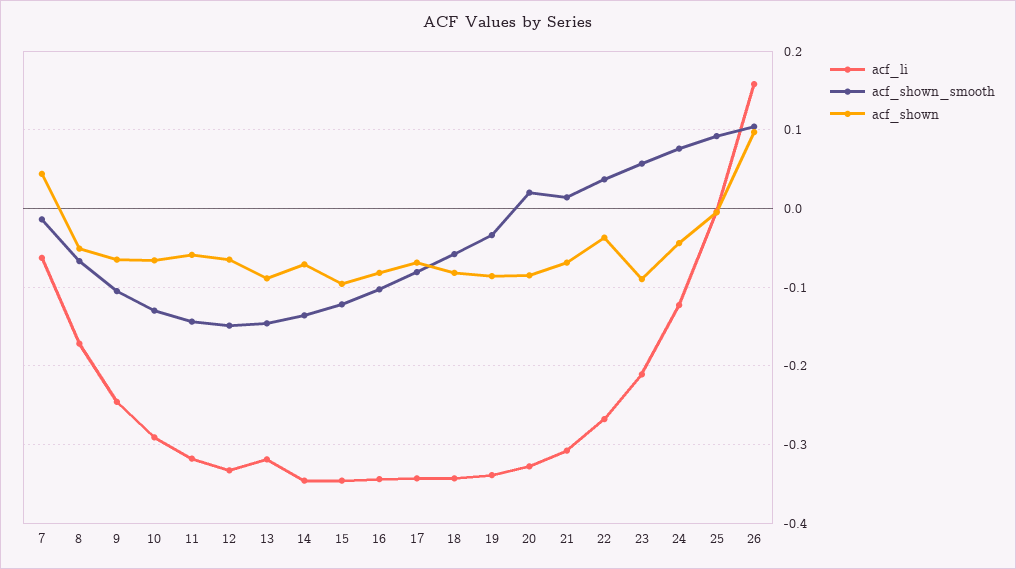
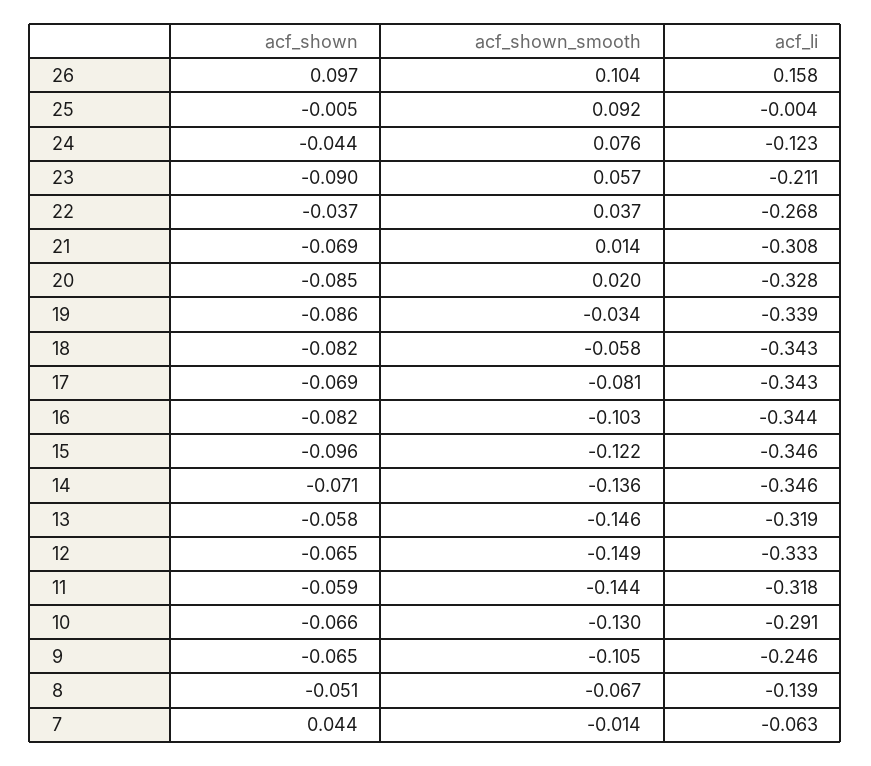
  {
    "acf_li": {
      "7": -0.063,
-     "8": -0.17,
+     "8": -0.139,
      "9": -0.246,
      "10": -0.291,
      "11": -0.318,
      "12": -0.333,
      "13": -0.319,
      "14": -0.346,
      "15": -0.346,
      "16": -0.344,
      "17": -0.343,
      "18": -0.343,
      "19": -0.339,
      "20": -0.328,
      "21": -0.308,
      "22": -0.268,
      "23": -0.211,
      "24": -0.123,
      "25": -0.004,
      "26": 0.158
    },
    "acf_shown_smooth": {
      "7": -0.014,
      "8": -0.067,
      "9": -0.105,
      "10": -0.13,
      "11": -0.144,
      "12": -0.149,
      "13": -0.146,
      "14": -0.136,
      "15": -0.122,
      "16": -0.103,
      "17": -0.081,
      "18": -0.058,
      "19": -0.034,
      "20": 0.02,
      "21": 0.014,
      "22": 0.037,
      "23": 0.057,
      "24": 0.076,
      "25": 0.092,
      "26": 0.104
    },
    "acf_shown": {
      "7": 0.044,
      "8": -0.051,
      "9": -0.065,
      "10": -0.066,
      "11": -0.059,
      "12": -0.065,
-     "13": -0.09,
+     "13": -0.058,
      "14": -0.071,
      "15": -0.096,
      "16": -0.082,
      "17": -0.069,
      "18": -0.082,
      "19": -0.086,
      "20": -0.085,
      "21": -0.069,
      "22": -0.037,
      "23": -0.09,
      "24": -0.044,
      "25": -0.005,
      "26": 0.097
    }
  }

